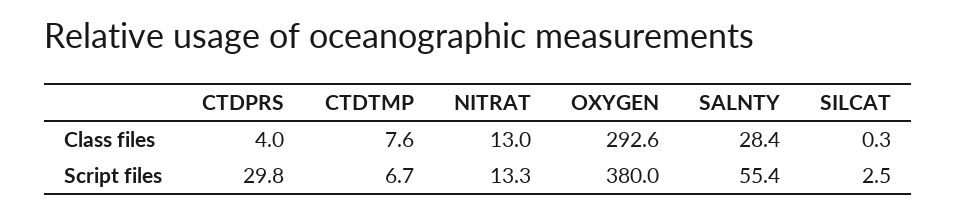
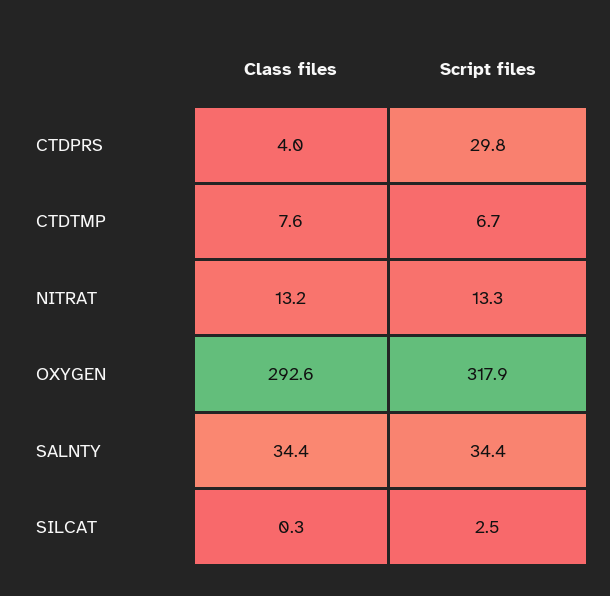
  {
    "CTDPRS": {
      "Class files": 4,
      "Script files": 29.8
    },
    "CTDTMP": {
      "Class files": 7.6,
      "Script files": 6.7
    },
    "NITRAT": {
-     "Class files": 13,
+     "Class files": 13.2,
      "Script files": 13.3
    },
    "OXYGEN": {
      "Class files": 292.6,
-     "Script files": 380
+     "Script files": 317.9
    },
    "SALNTY": {
-     "Class files": 28.4,
+     "Class files": 34.4,
-     "Script files": 55.4
+     "Script files": 34.4
    },
    "SILCAT": {
      "Class files": 0.3,
      "Script files": 2.5
    }
  }

